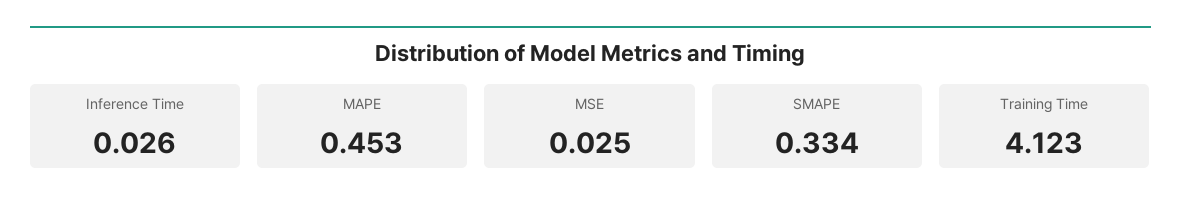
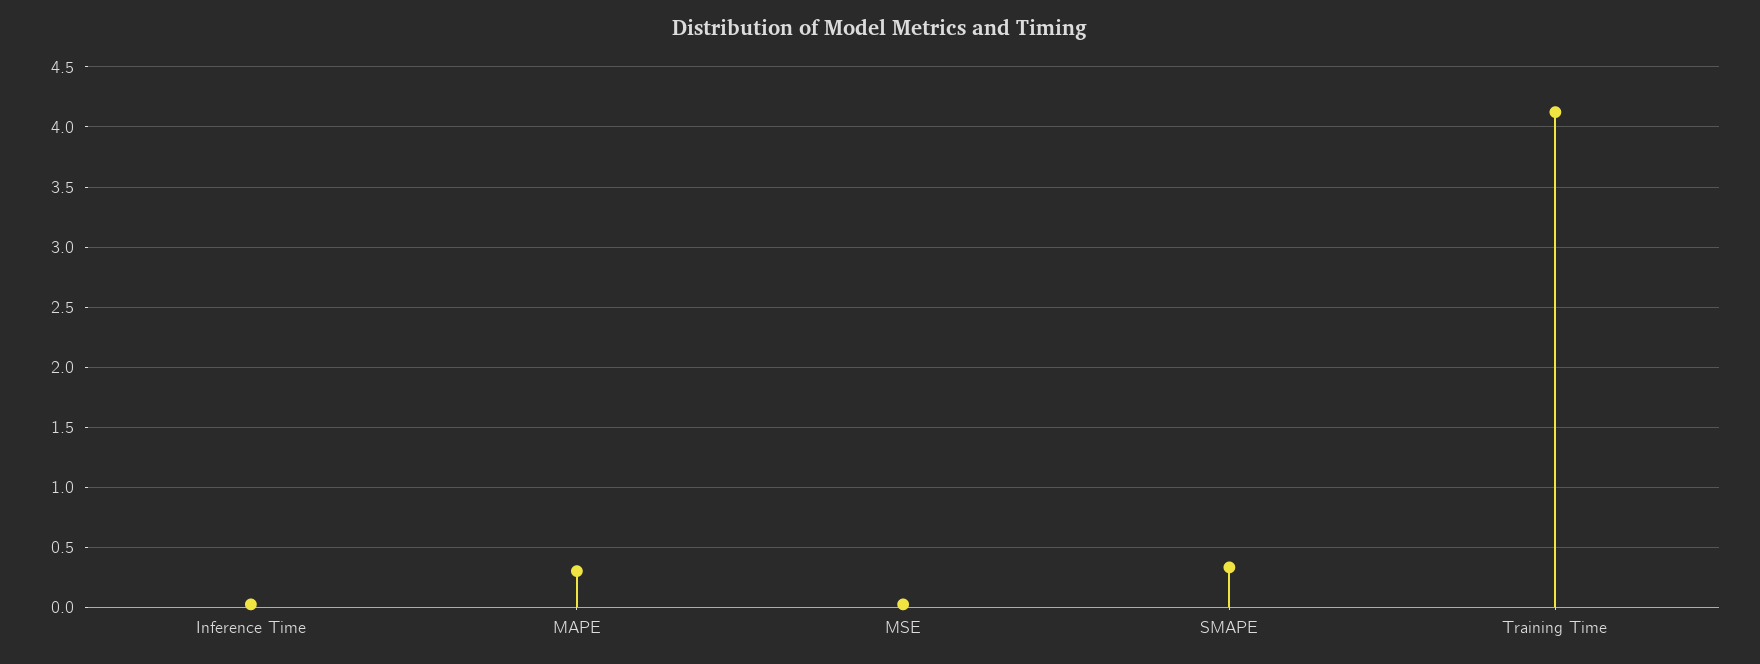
  {
    "Inference Time": 0.026,
-   "MAPE": 0.453,
+   "MAPE": 0.3,
    "MSE": 0.025,
    "SMAPE": 0.334,
    "Training Time": 4.123
  }

